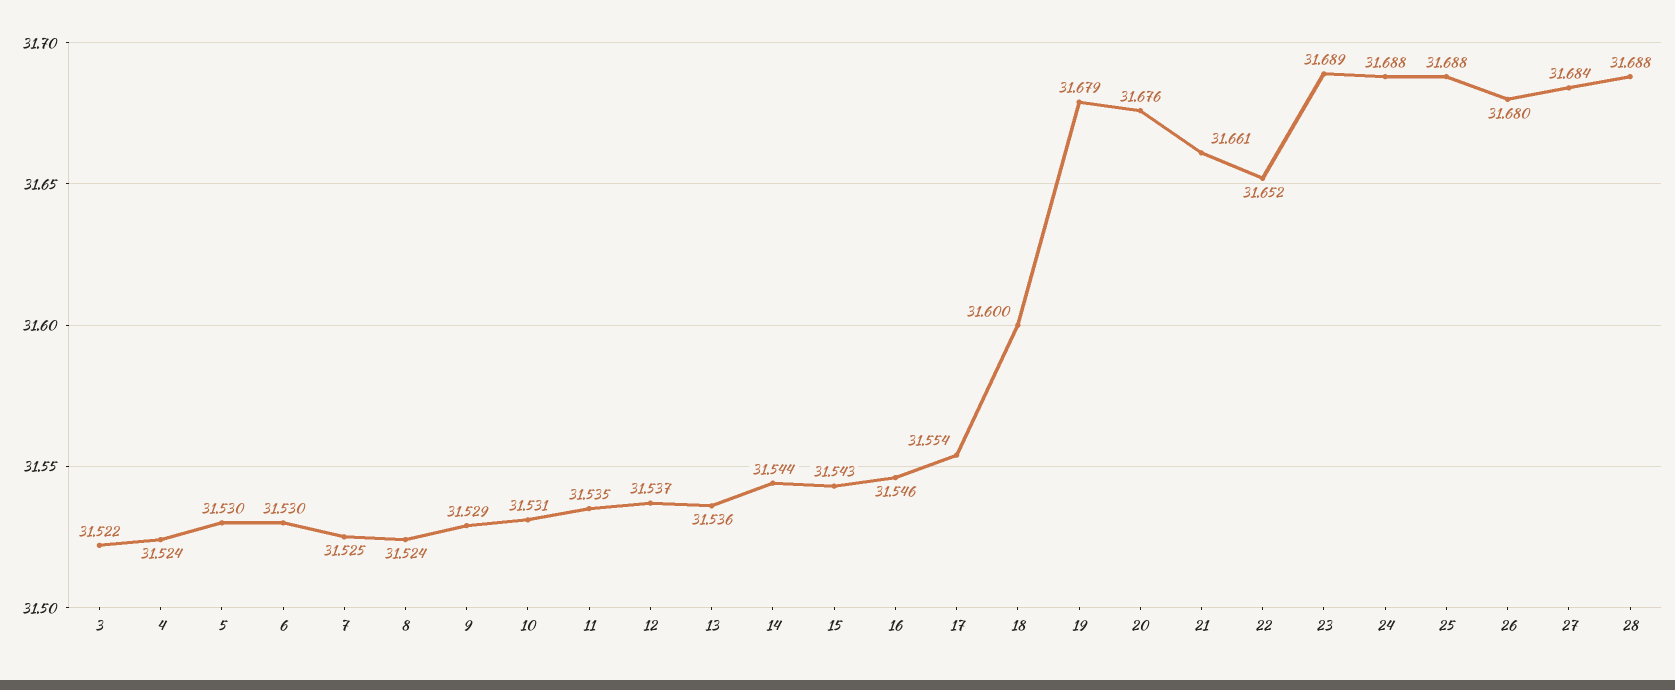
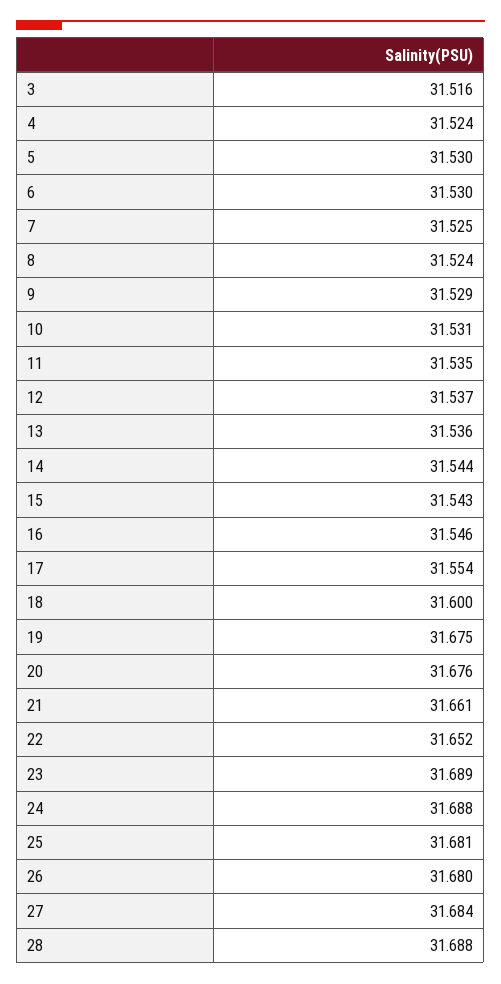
  {
-   "3": 31.522,
+   "3": 31.516,
    "4": 31.524,
    "5": 31.53,
    "6": 31.53,
    "7": 31.525,
    "8": 31.524,
    "9": 31.529,
    "10": 31.531,
    "11": 31.535,
    "12": 31.537,
    "13": 31.536,
    "14": 31.544,
    "15": 31.543,
    "16": 31.546,
    "17": 31.554,
    "18": 31.6,
-   "19": 31.679,
+   "19": 31.675,
    "20": 31.676,
    "21": 31.661,
    "22": 31.652,
    "23": 31.689,
    "24": 31.688,
-   "25": 31.688,
+   "25": 31.681,
    "26": 31.68,
    "27": 31.684,
    "28": 31.688
  }

